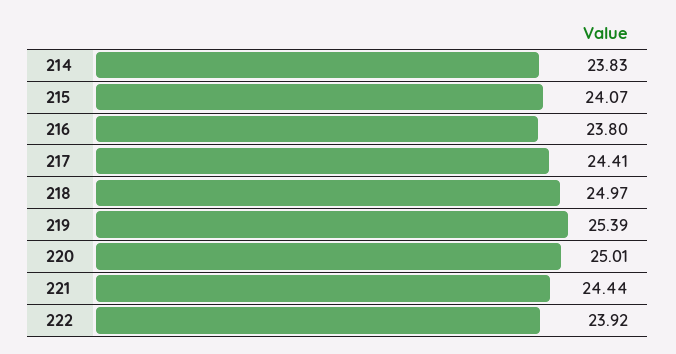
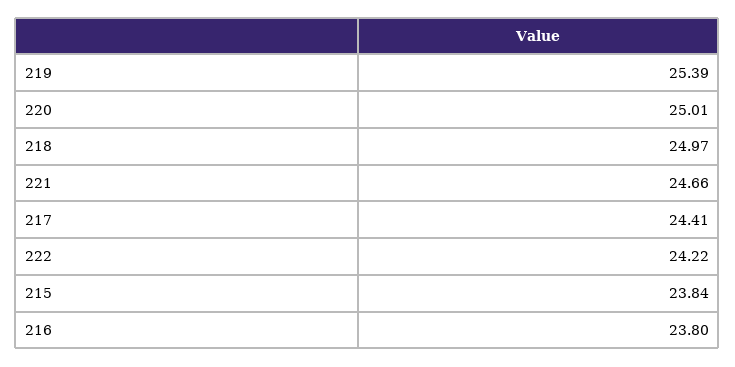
  {
-   "214": 23.83,
-   "215": 24.07,
+   "215": 23.84,
    "216": 23.8,
    "217": 24.41,
    "218": 24.97,
    "219": 25.39,
    "220": 25.01,
-   "221": 24.44,
+   "221": 24.66,
-   "222": 23.92
+   "222": 24.22
  }

